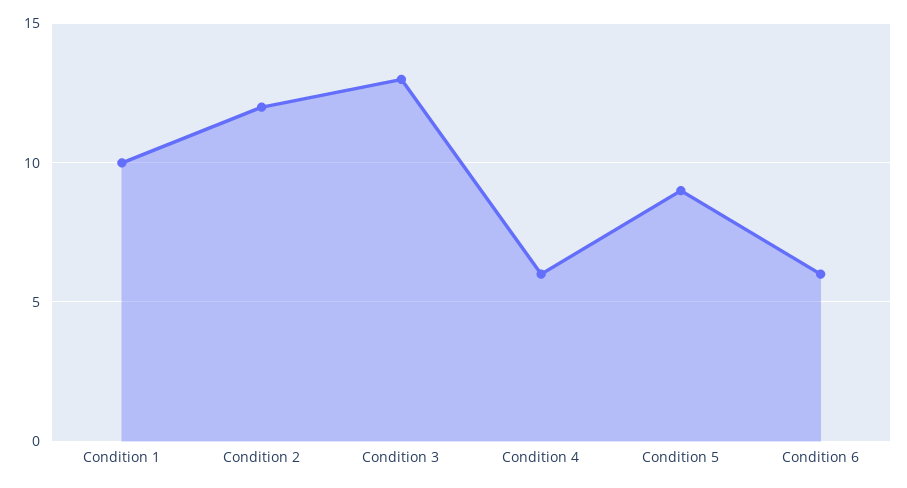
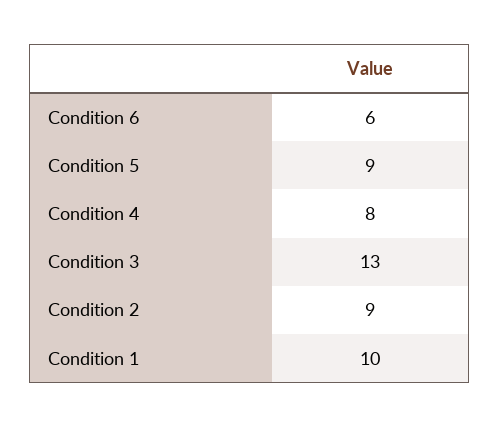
  {
    "Condition 1": 10,
-   "Condition 2": 12,
+   "Condition 2": 9,
    "Condition 3": 13,
-   "Condition 4": 6,
+   "Condition 4": 8,
    "Condition 5": 9,
    "Condition 6": 6
  }

